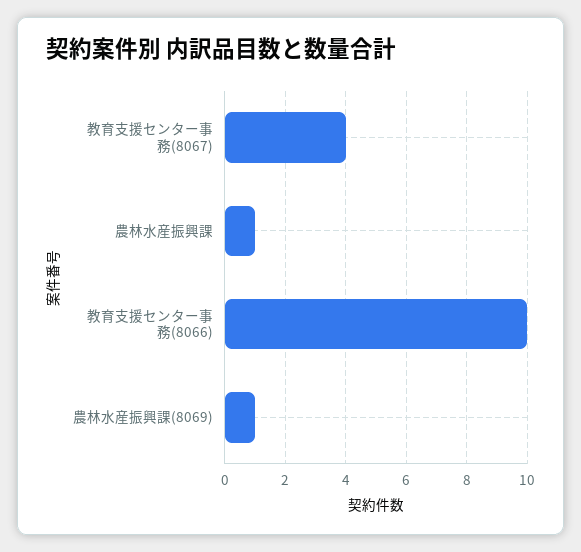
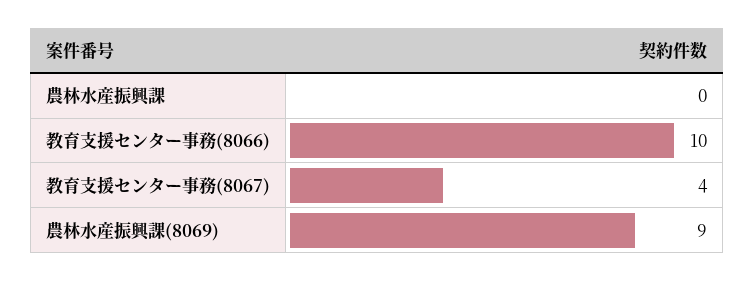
  {
    "教育支援センター事務(8067)": 4,
-   "農林水産振興課": 1,
+   "農林水産振興課": 0,
    "教育支援センター事務(8066)": 10,
-   "農林水産振興課(8069)": 1
+   "農林水産振興課(8069)": 9
  }

